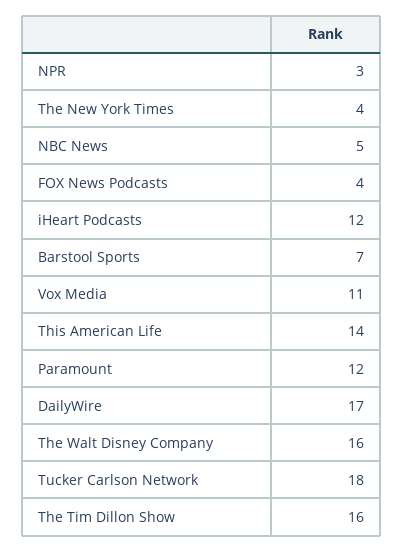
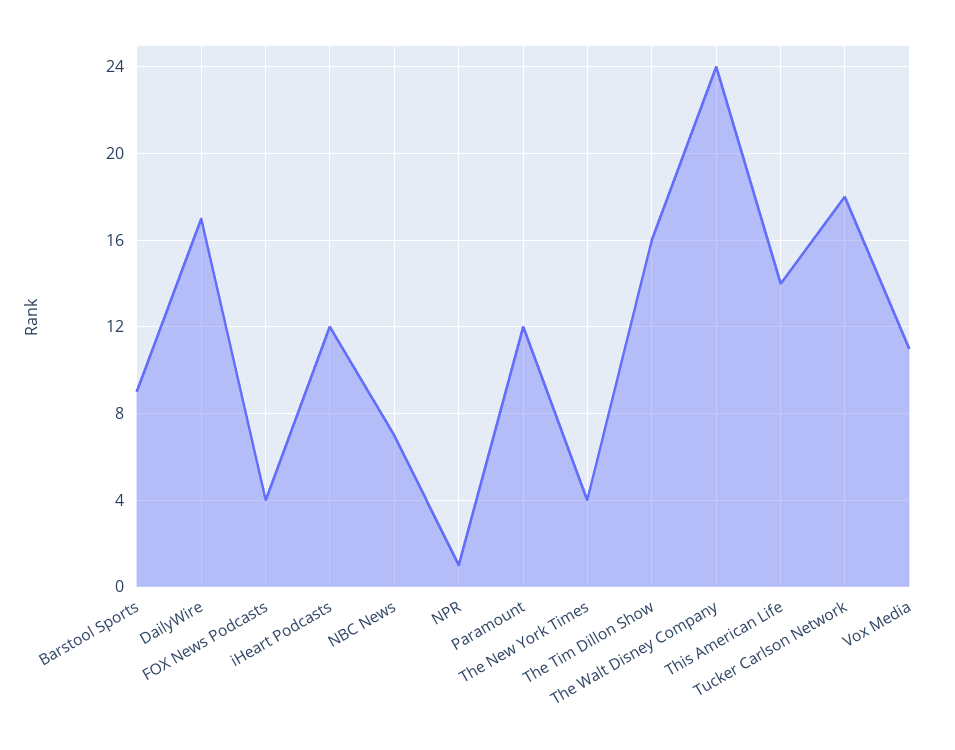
  {
-   "NPR": 3,
+   "NPR": 1,
    "The New York Times": 4,
-   "NBC News": 5,
+   "NBC News": 7,
    "FOX News Podcasts": 4,
    "iHeart Podcasts": 12,
-   "Barstool Sports": 7,
+   "Barstool Sports": 9,
    "Vox Media": 11,
    "This American Life": 14,
    "Paramount": 12,
    "DailyWire": 17,
-   "The Walt Disney Company": 16,
+   "The Walt Disney Company": 24,
    "Tucker Carlson Network": 18,
    "The Tim Dillon Show": 16
  }

